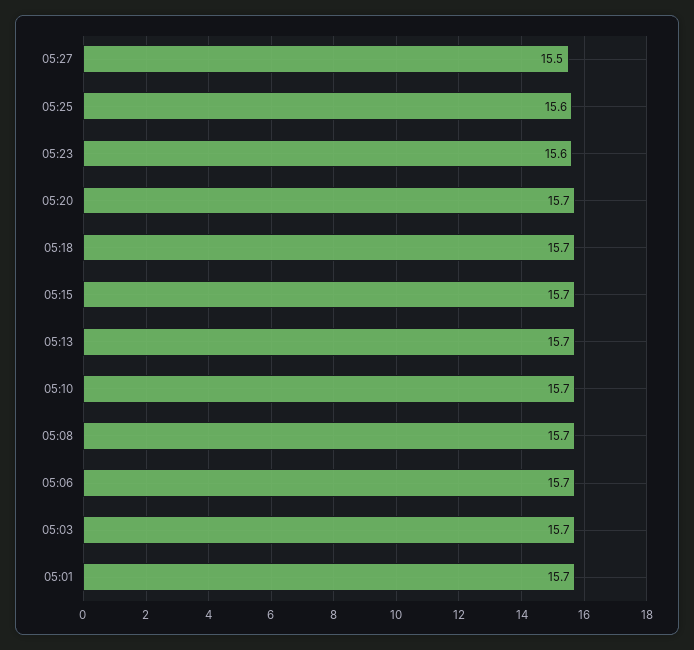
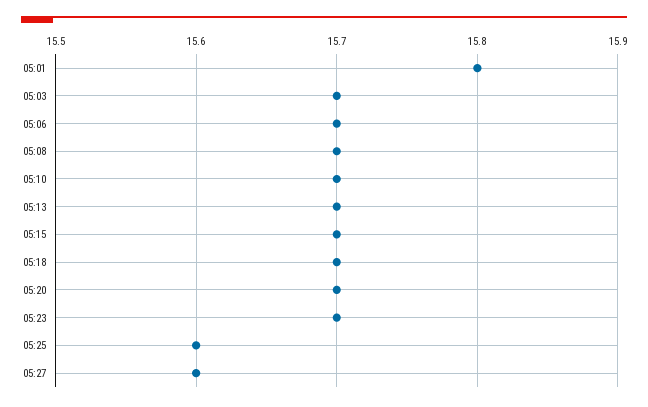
  {
-   "05:27": 15.5,
+   "05:27": 15.6,
    "05:25": 15.6,
-   "05:23": 15.6,
+   "05:23": 15.7,
    "05:20": 15.7,
    "05:18": 15.7,
    "05:15": 15.7,
    "05:13": 15.7,
    "05:10": 15.7,
    "05:08": 15.7,
    "05:06": 15.7,
    "05:03": 15.7,
-   "05:01": 15.7
+   "05:01": 15.8
  }

